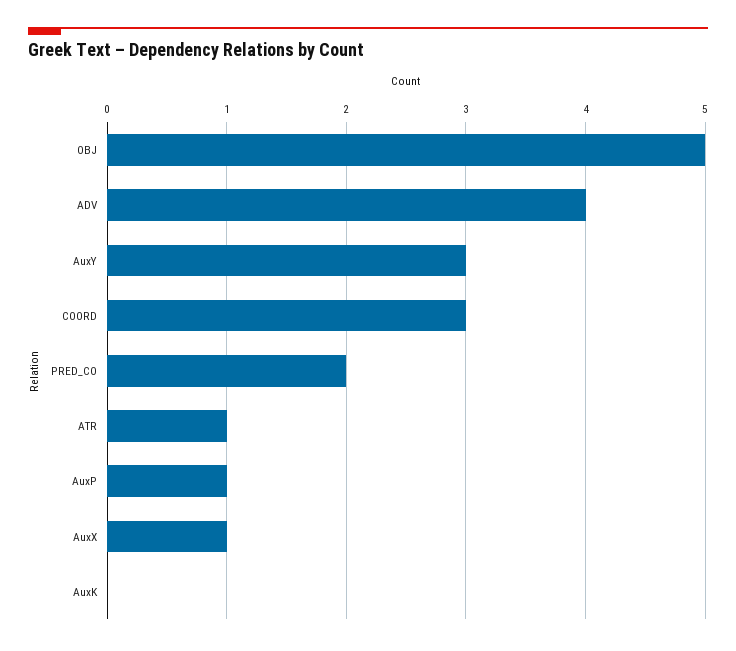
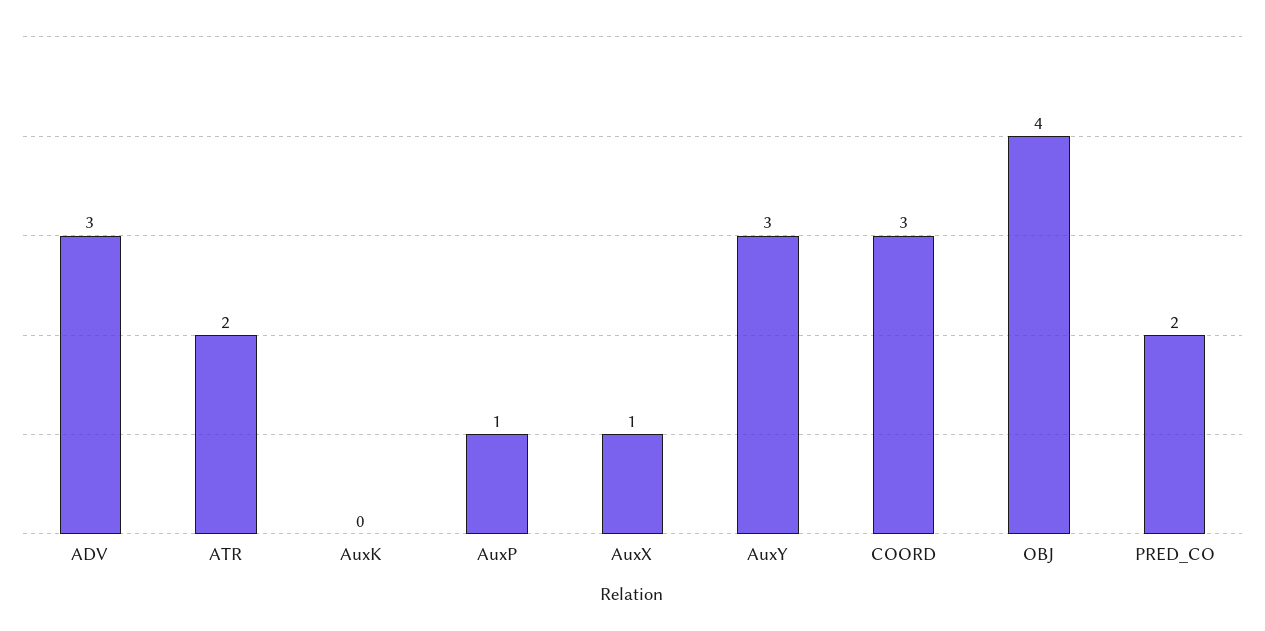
  {
-   "OBJ": 5,
+   "OBJ": 4,
-   "ADV": 4,
+   "ADV": 3,
    "AuxY": 3,
    "COORD": 3,
    "PRED_CO": 2,
-   "ATR": 1,
+   "ATR": 2,
    "AuxP": 1,
    "AuxX": 1,
    "AuxK": 0
  }

